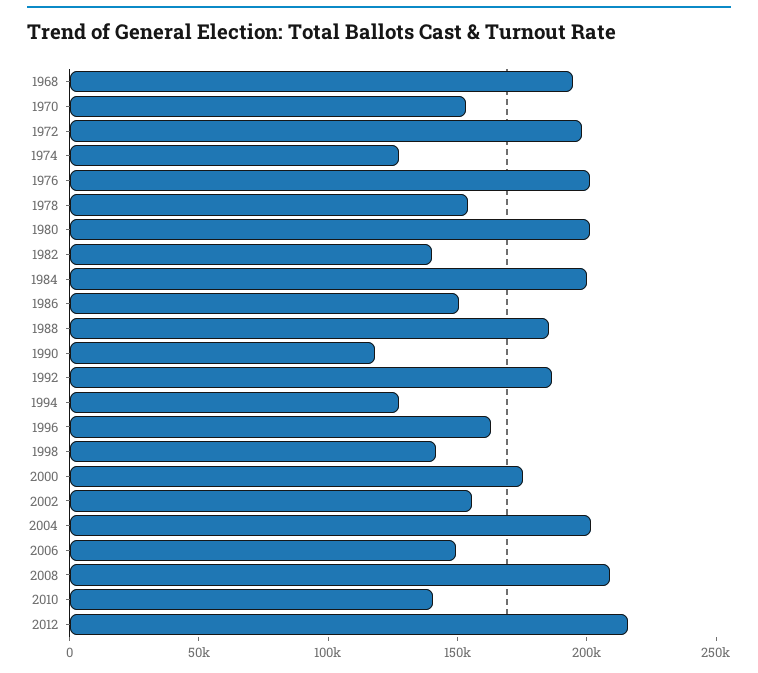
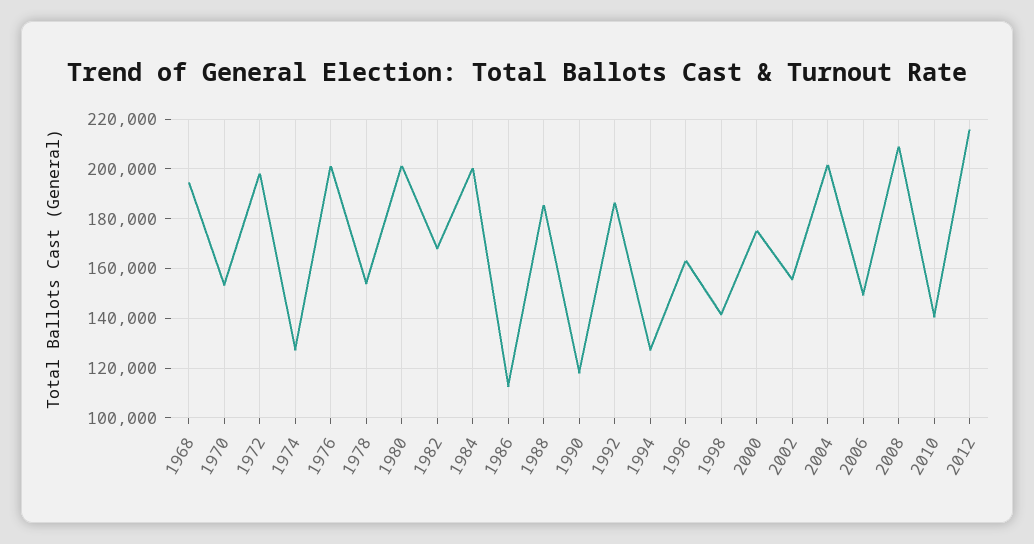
  {
    "1968": 195000,
    "1970": 152500,
    "1972": 197500,
    "1974": 127500,
    "1976": 200000,
    "1978": 155000,
    "1980": 200000,
-   "1982": 140000,
+   "1982": 167500,
    "1984": 200000,
-   "1986": 150000,
+   "1986": 112500,
    "1988": 185000,
    "1990": 117500,
    "1992": 187500,
    "1994": 127500,
    "1996": 162500,
    "1998": 142500,
    "2000": 175000,
    "2002": 155000,
    "2004": 202500,
    "2006": 150000,
    "2008": 210000,
    "2010": 140000,
    "2012": 215000
  }

